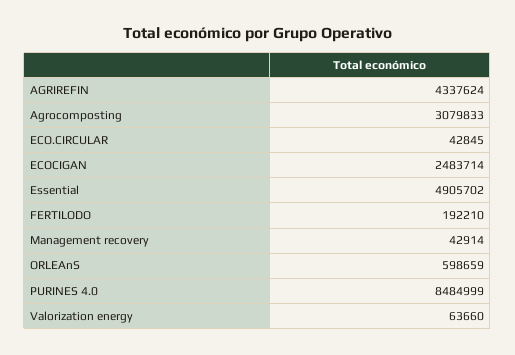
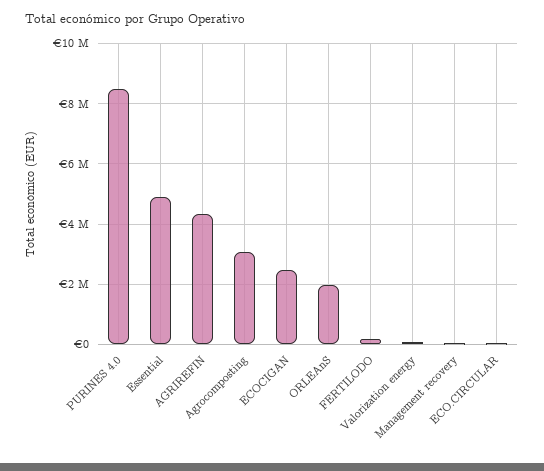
  {
    "AGRIREFIN": 4337624,
    "Agrocomposting": 3079833,
    "ECO.CIRCULAR": 42845,
    "ECOCIGAN": 2483714,
    "Essential": 4905702,
    "FERTILODO": 192210,
    "Management recovery": 42914,
-   "ORLEAnS": 598659,
+   "ORLEAnS": 2000000,
    "PURINES 4.0": 8484999,
    "Valorization energy": 63660
  }

